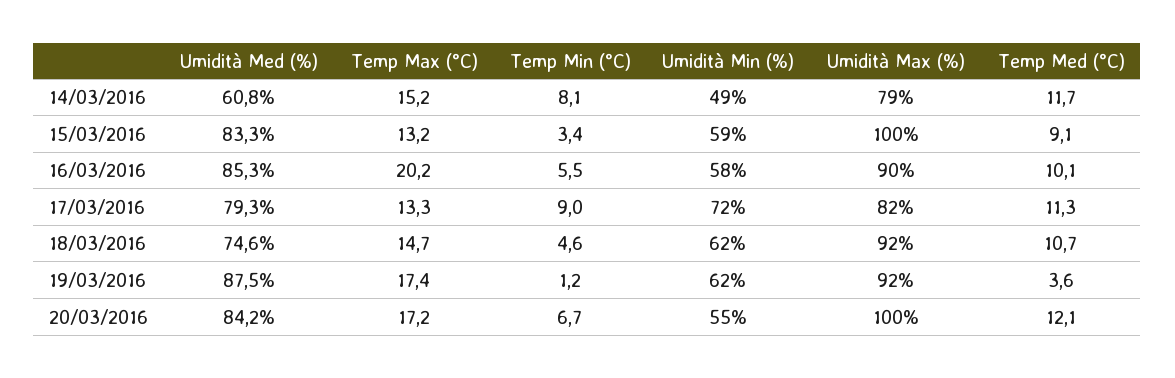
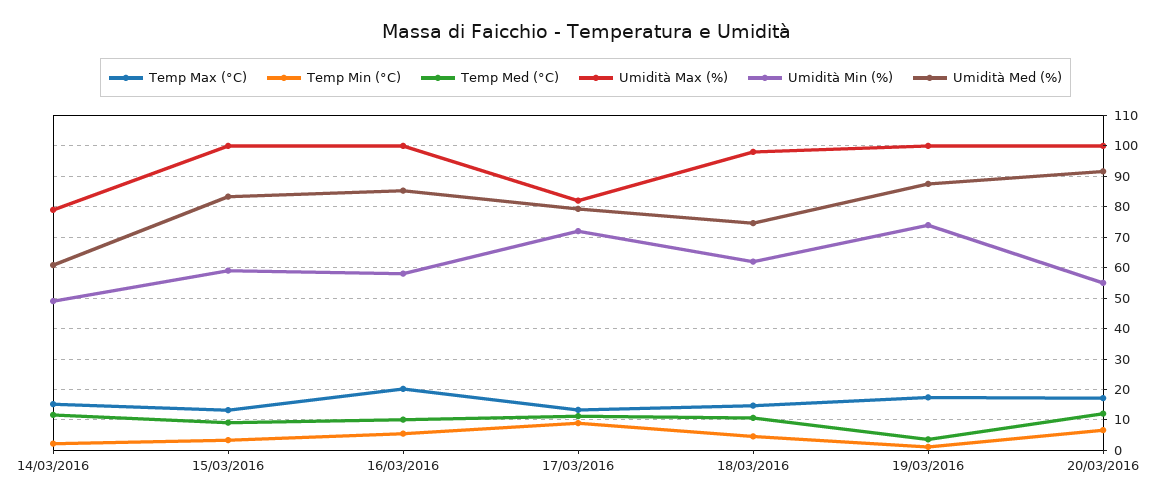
  {
    "Umidità Med (%)": {
      "14/03/2016": 60.8,
      "15/03/2016": 83.3,
      "16/03/2016": 85.3,
      "17/03/2016": 79.3,
      "18/03/2016": 74.6,
      "19/03/2016": 87.5,
-     "20/03/2016": 84.2
+     "20/03/2016": 92
    },
    "Temp Max (°C)": {
      "14/03/2016": 15.2,
      "15/03/2016": 13.2,
      "16/03/2016": 20.2,
      "17/03/2016": 13.3,
      "18/03/2016": 14.7,
      "19/03/2016": 17.4,
      "20/03/2016": 17.2
    },
    "Temp Min (°C)": {
-     "14/03/2016": 8.1,
+     "14/03/2016": 2,
      "15/03/2016": 3.4,
      "16/03/2016": 5.5,
      "17/03/2016": 9,
      "18/03/2016": 4.6,
      "19/03/2016": 1.2,
      "20/03/2016": 6.7
    },
    "Umidità Min (%)": {
      "14/03/2016": 49,
      "15/03/2016": 59,
      "16/03/2016": 58,
      "17/03/2016": 72,
      "18/03/2016": 62,
-     "19/03/2016": 62,
+     "19/03/2016": 74,
      "20/03/2016": 55
    },
    "Umidità Max (%)": {
      "14/03/2016": 79,
      "15/03/2016": 100,
-     "16/03/2016": 90,
+     "16/03/2016": 100,
      "17/03/2016": 82,
-     "18/03/2016": 92,
+     "18/03/2016": 98,
-     "19/03/2016": 92,
+     "19/03/2016": 100,
      "20/03/2016": 100
    },
    "Temp Med (°C)": {
      "14/03/2016": 11.7,
      "15/03/2016": 9.1,
      "16/03/2016": 10.1,
      "17/03/2016": 11.3,
      "18/03/2016": 10.7,
      "19/03/2016": 3.6,
      "20/03/2016": 12.1
    }
  }

